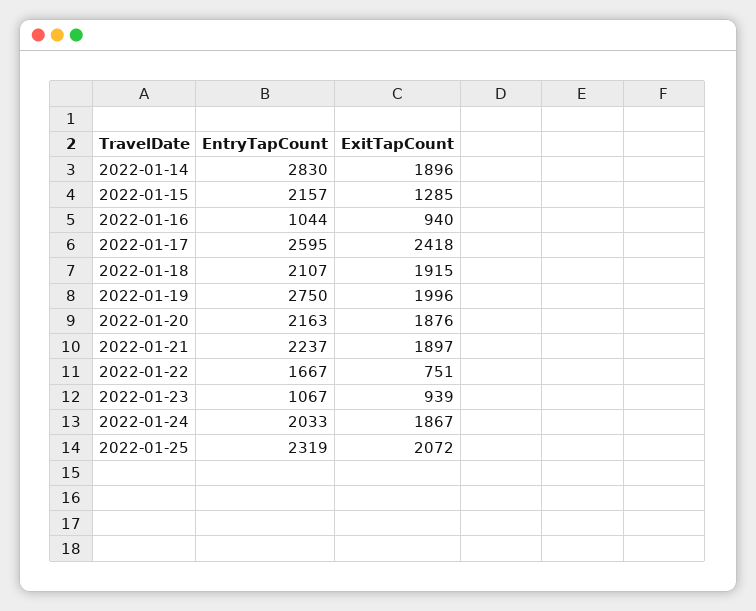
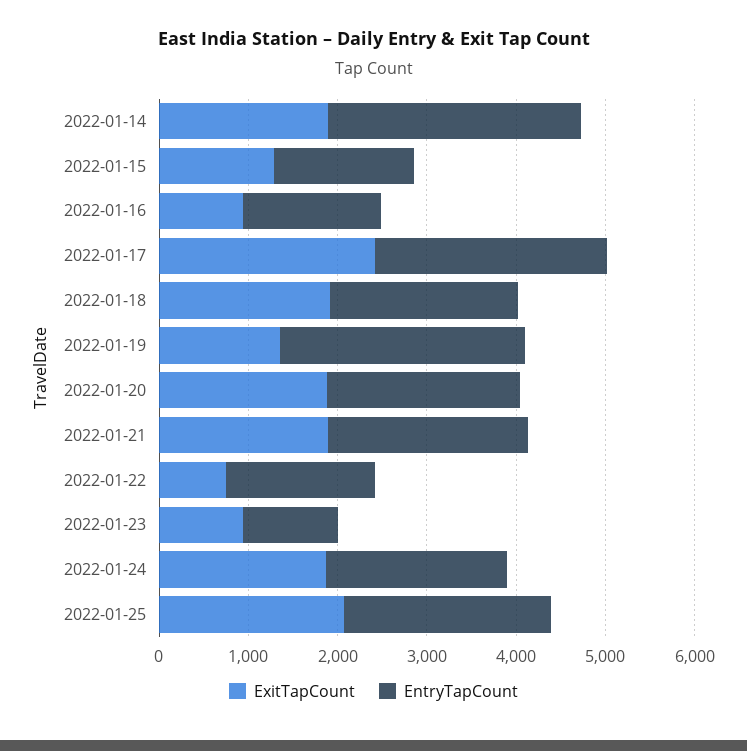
  {
    "EntryTapCount": {
      "2022-01-14": 2830,
-     "2022-01-15": 2157,
+     "2022-01-15": 1600,
-     "2022-01-16": 1044,
+     "2022-01-16": 1600,
      "2022-01-17": 2595,
      "2022-01-18": 2107,
      "2022-01-19": 2750,
      "2022-01-20": 2163,
      "2022-01-21": 2237,
      "2022-01-22": 1667,
      "2022-01-23": 1067,
      "2022-01-24": 2033,
      "2022-01-25": 2319
    },
    "ExitTapCount": {
      "2022-01-14": 1896,
      "2022-01-15": 1285,
      "2022-01-16": 940,
      "2022-01-17": 2418,
      "2022-01-18": 1915,
-     "2022-01-19": 1996,
+     "2022-01-19": 1400,
      "2022-01-20": 1876,
      "2022-01-21": 1897,
      "2022-01-22": 751,
      "2022-01-23": 939,
      "2022-01-24": 1867,
      "2022-01-25": 2072
    }
  }

